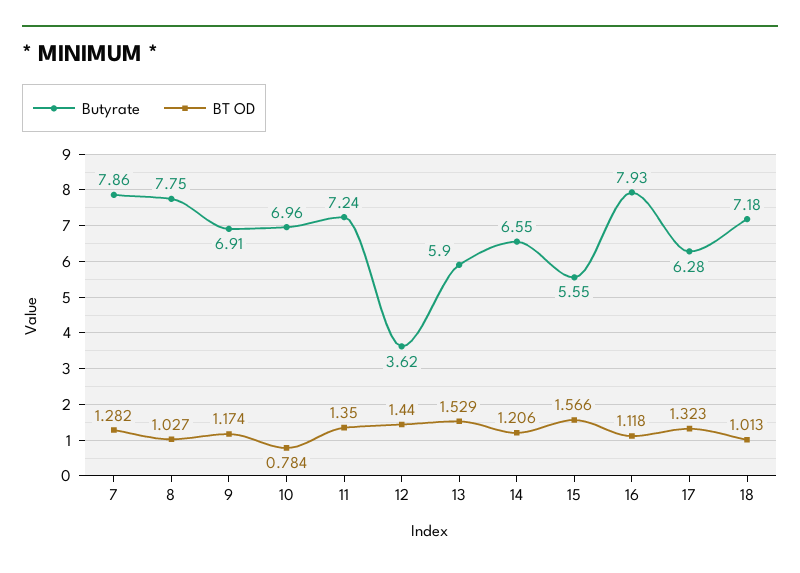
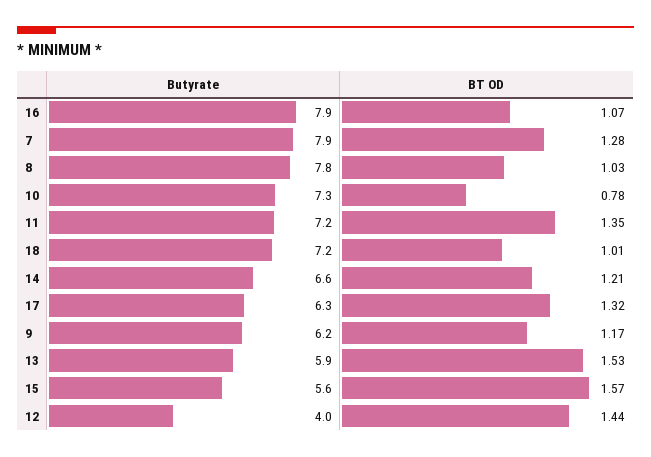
  {
    "Butyrate": {
      "7": 7.86,
      "8": 7.75,
-     "9": 6.91,
+     "9": 6.2,
-     "10": 6.96,
+     "10": 7.3,
      "11": 7.24,
-     "12": 3.62,
+     "12": 4,
      "13": 5.9,
      "14": 6.55,
      "15": 5.55,
      "16": 7.93,
      "17": 6.28,
      "18": 7.18
    },
    "BT OD": {
      "7": 1.282,
      "8": 1.027,
      "9": 1.174,
      "10": 0.784,
      "11": 1.35,
      "12": 1.44,
      "13": 1.529,
      "14": 1.206,
      "15": 1.566,
-     "16": 1.118,
+     "16": 1.07,
      "17": 1.323,
      "18": 1.013
    }
  }

